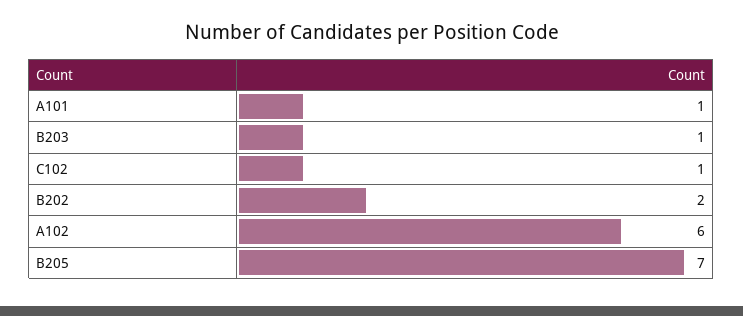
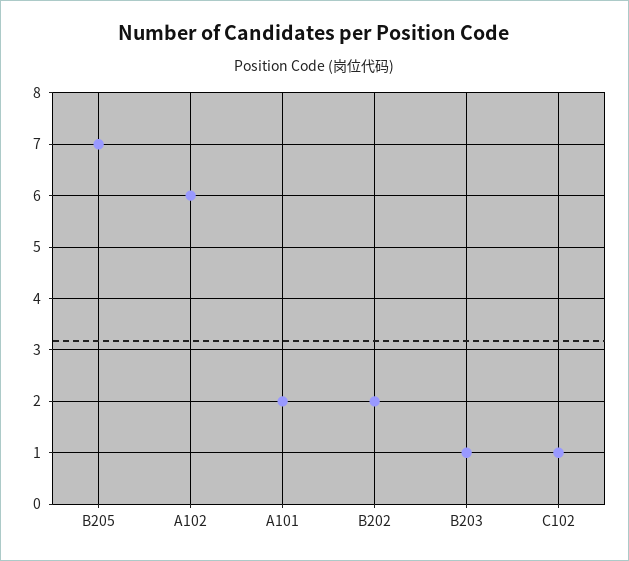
  {
-   "A101": 1,
+   "A101": 2,
    "B203": 1,
    "C102": 1,
    "B202": 2,
    "A102": 6,
    "B205": 7
  }

